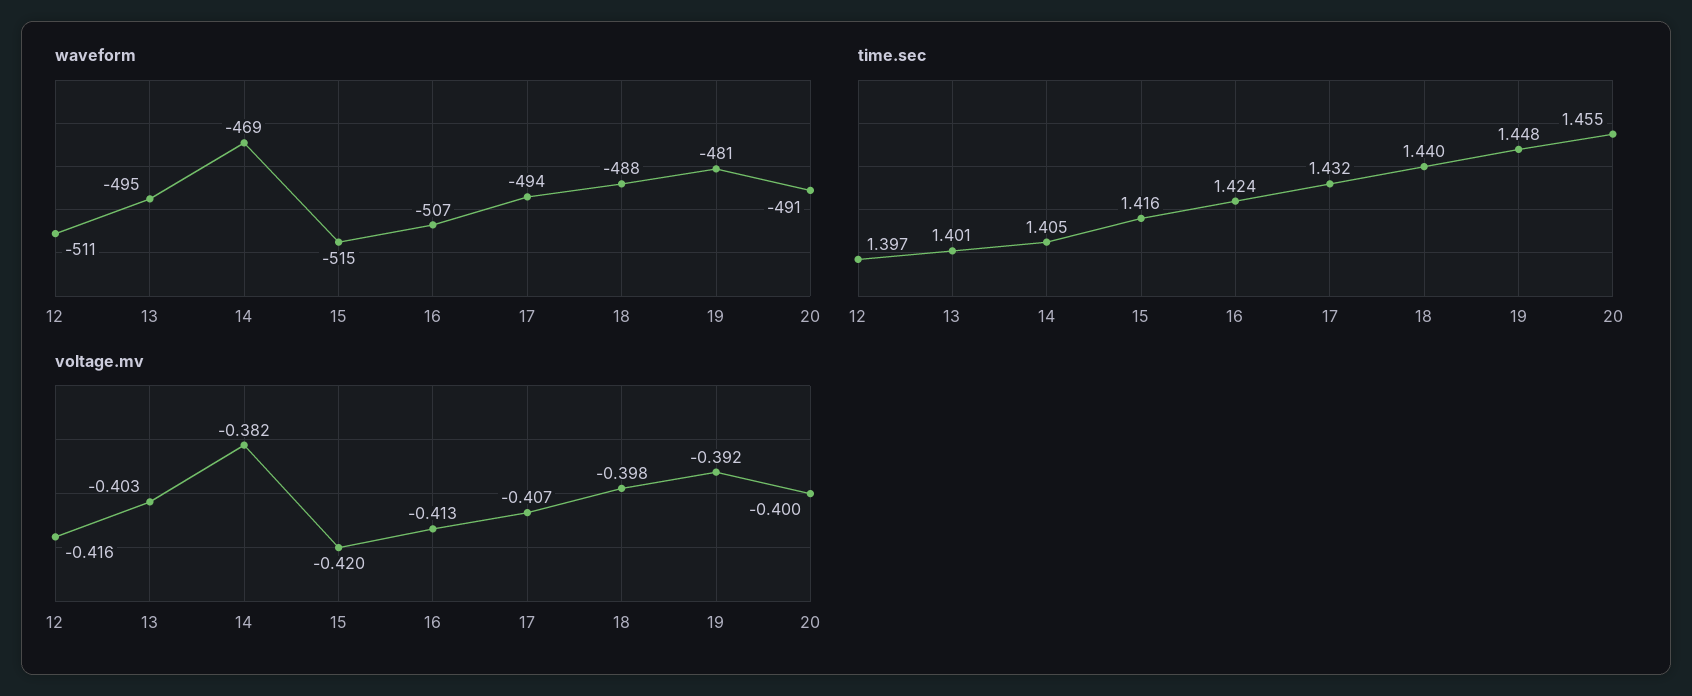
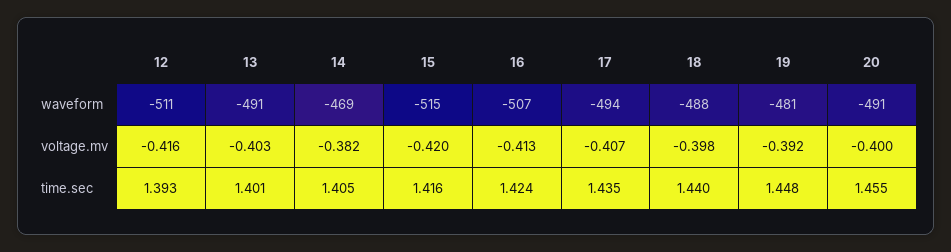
  {
    "waveform": {
      "12": -511,
-     "13": -495,
+     "13": -491,
      "14": -469,
      "15": -515,
      "16": -507,
      "17": -494,
      "18": -488,
      "19": -481,
      "20": -491
    },
    "time.sec": {
-     "12": 1.397,
+     "12": 1.393,
      "13": 1.401,
      "14": 1.405,
      "15": 1.416,
      "16": 1.424,
-     "17": 1.432,
+     "17": 1.435,
      "18": 1.44,
      "19": 1.448,
      "20": 1.455
    },
    "voltage.mv": {
      "12": -0.416,
      "13": -0.403,
      "14": -0.382,
      "15": -0.42,
      "16": -0.413,
      "17": -0.407,
      "18": -0.398,
      "19": -0.392,
      "20": -0.4
    }
  }

